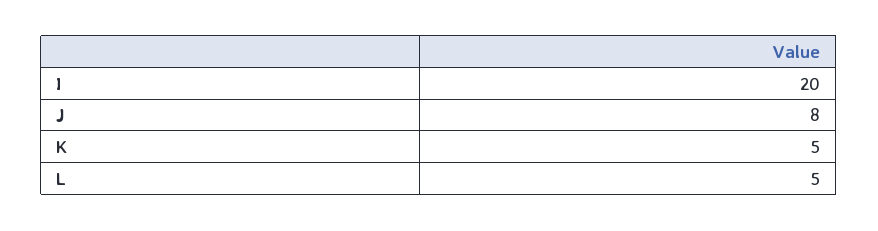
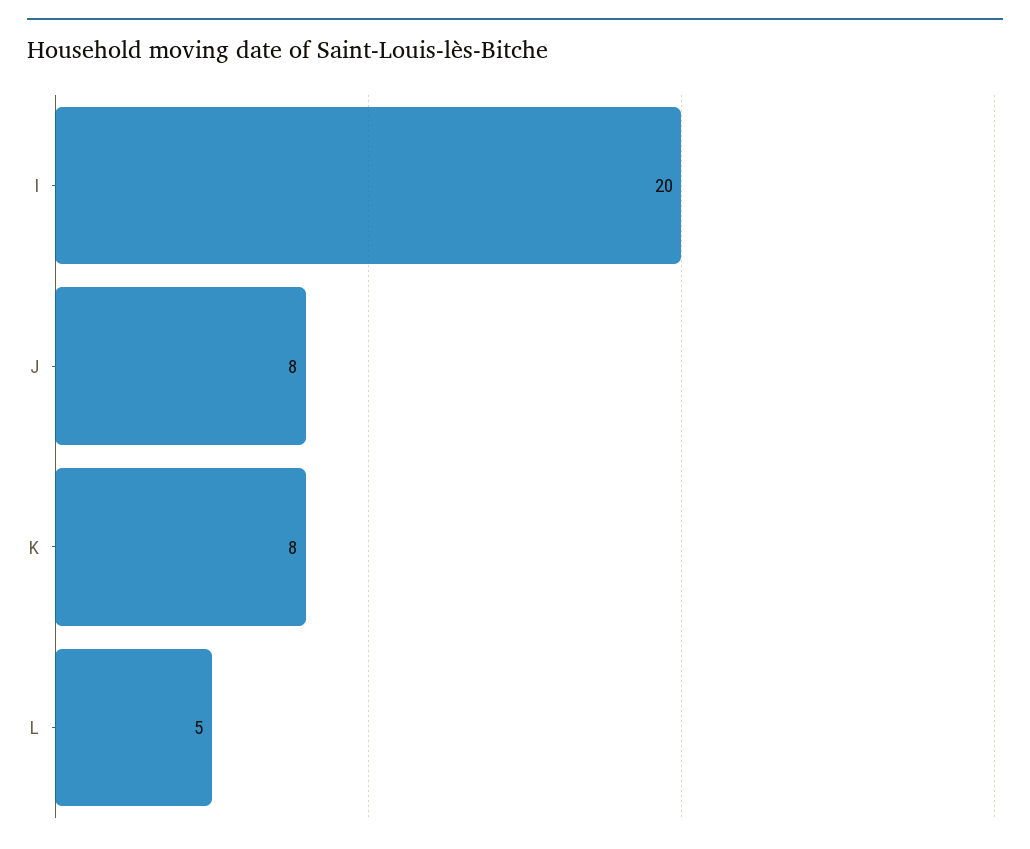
  {
    "I": 20,
    "J": 8,
-   "K": 5,
+   "K": 8,
    "L": 5
  }

